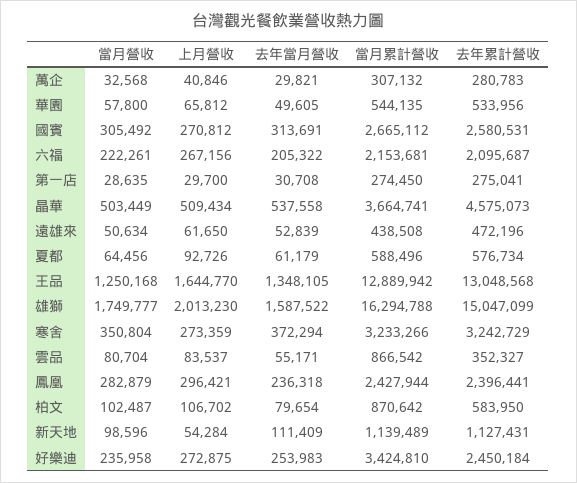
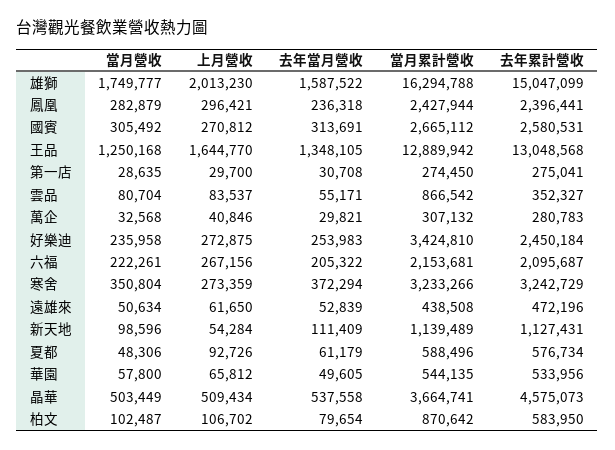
  {
    "當月營收": {
      "萬企": 32568,
      "華園": 57800,
      "國賓": 305492,
      "六福": 222261,
      "第一店": 28635,
      "晶華": 503449,
      "遠雄來": 50634,
-     "夏都": 64456,
+     "夏都": 48306,
      "王品": 1250168,
      "雄獅": 1749777,
      "寒舍": 350804,
      "雲品": 80704,
      "鳳凰": 282879,
      "柏文": 102487,
      "新天地": 98596,
      "好樂迪": 235958
    },
    "上月營收": {
      "萬企": 40846,
      "華園": 65812,
      "國賓": 270812,
      "六福": 267156,
      "第一店": 29700,
      "晶華": 509434,
      "遠雄來": 61650,
      "夏都": 92726,
      "王品": 1644770,
      "雄獅": 2013230,
      "寒舍": 273359,
      "雲品": 83537,
      "鳳凰": 296421,
      "柏文": 106702,
      "新天地": 54284,
      "好樂迪": 272875
    },
    "去年當月營收": {
      "萬企": 29821,
      "華園": 49605,
      "國賓": 313691,
      "六福": 205322,
      "第一店": 30708,
      "晶華": 537558,
      "遠雄來": 52839,
      "夏都": 61179,
      "王品": 1348105,
      "雄獅": 1587522,
      "寒舍": 372294,
      "雲品": 55171,
      "鳳凰": 236318,
      "柏文": 79654,
      "新天地": 111409,
      "好樂迪": 253983
    },
    "當月累計營收": {
      "萬企": 307132,
      "華園": 544135,
      "國賓": 2665112,
      "六福": 2153681,
      "第一店": 274450,
      "晶華": 3664741,
      "遠雄來": 438508,
      "夏都": 588496,
      "王品": 12889942,
      "雄獅": 16294788,
      "寒舍": 3233266,
      "雲品": 866542,
      "鳳凰": 2427944,
      "柏文": 870642,
      "新天地": 1139489,
      "好樂迪": 3424810
    },
    "去年累計營收": {
      "萬企": 280783,
      "華園": 533956,
      "國賓": 2580531,
      "六福": 2095687,
      "第一店": 275041,
      "晶華": 4575073,
      "遠雄來": 472196,
      "夏都": 576734,
      "王品": 13048568,
      "雄獅": 15047099,
      "寒舍": 3242729,
      "雲品": 352327,
      "鳳凰": 2396441,
      "柏文": 583950,
      "新天地": 1127431,
      "好樂迪": 2450184
    }
  }

